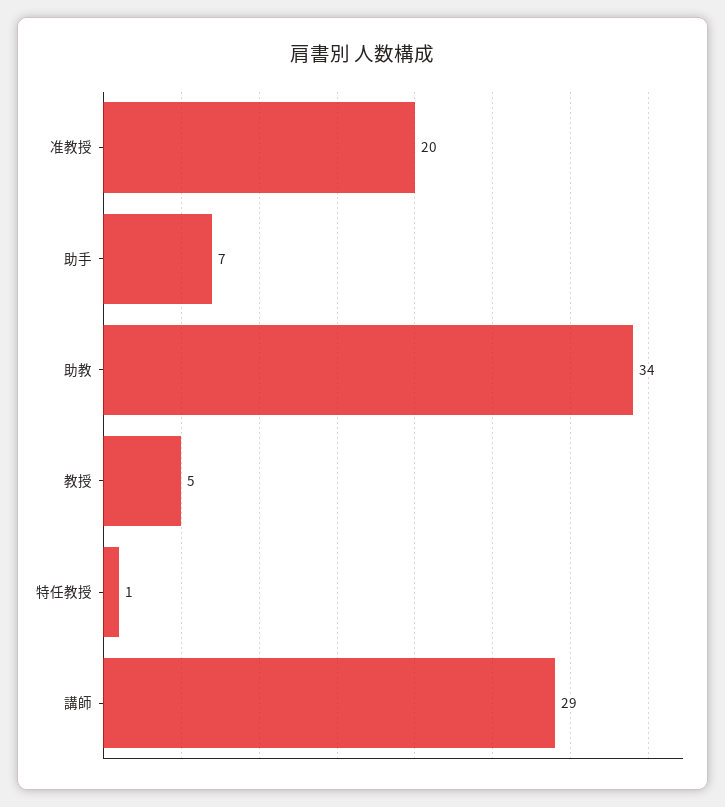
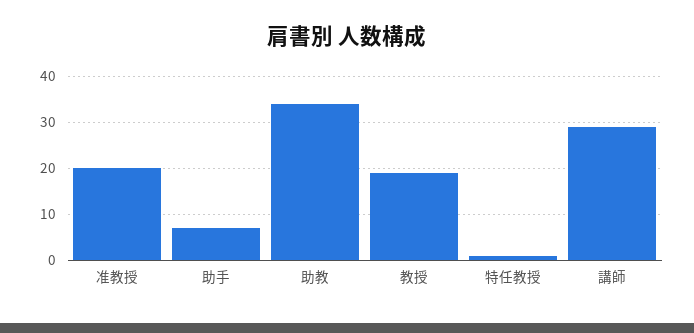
  {
    "准教授": 20,
    "助手": 7,
    "助教": 34,
-   "教授": 5,
+   "教授": 20,
    "特任教授": 1,
    "講師": 29
  }

